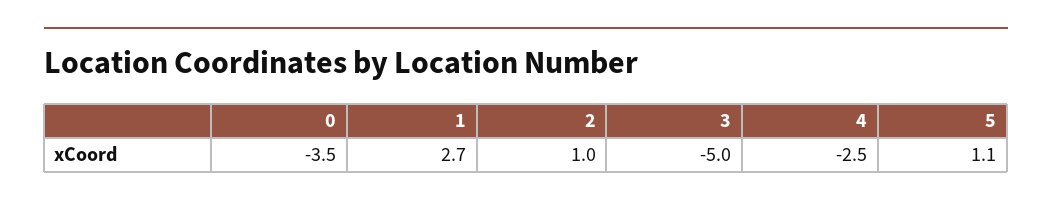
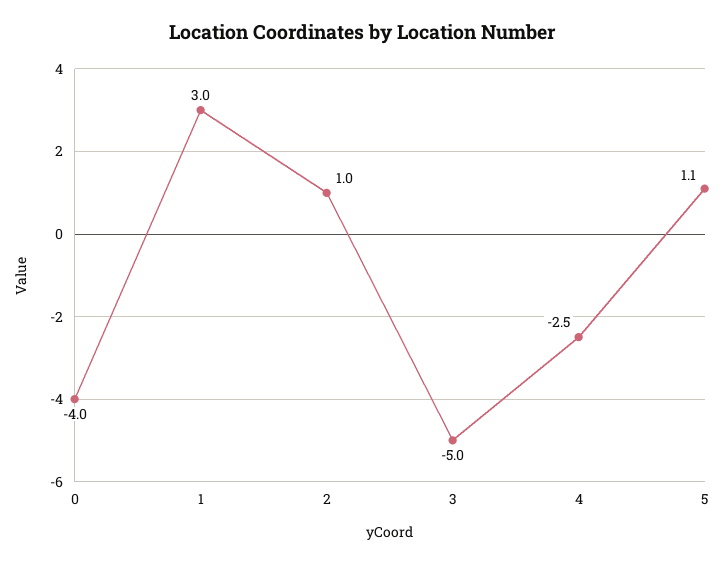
  {
-   "0": -3.5,
+   "0": -4,
-   "1": 2.7,
+   "1": 3,
    "2": 1,
    "3": -5,
    "4": -2.5,
    "5": 1.1
  }

